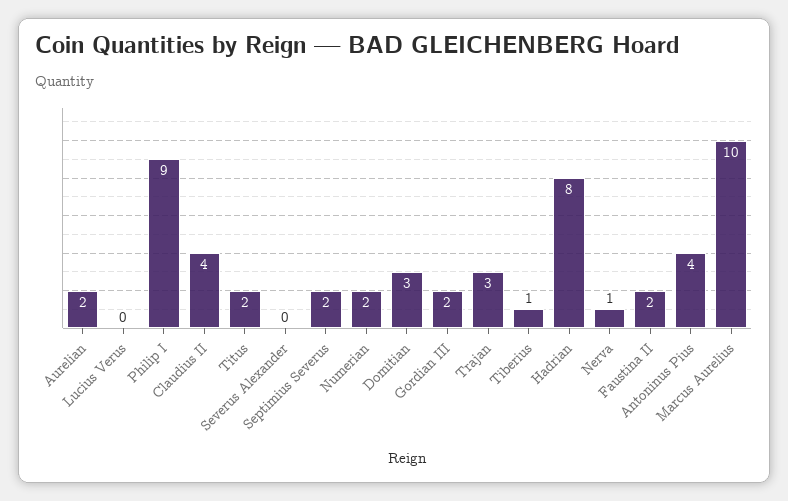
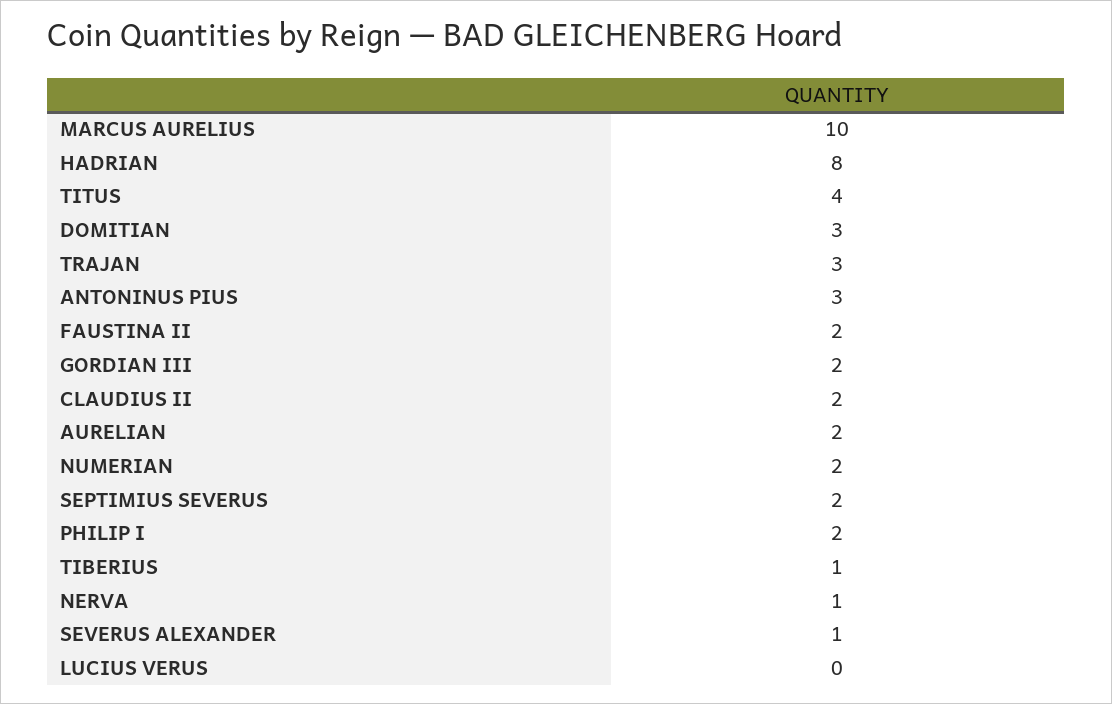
  {
    "Aurelian": 2,
    "Lucius Verus": 0,
-   "Philip I": 9,
+   "Philip I": 2,
-   "Claudius II": 4,
+   "Claudius II": 2,
-   "Titus": 2,
+   "Titus": 4,
-   "Severus Alexander": 0,
+   "Severus Alexander": 1,
    "Septimius Severus": 2,
    "Numerian": 2,
    "Domitian": 3,
    "Gordian III": 2,
    "Trajan": 3,
    "Tiberius": 1,
    "Hadrian": 8,
    "Nerva": 1,
    "Faustina II": 2,
-   "Antoninus Pius": 4,
+   "Antoninus Pius": 3,
    "Marcus Aurelius": 10
  }

